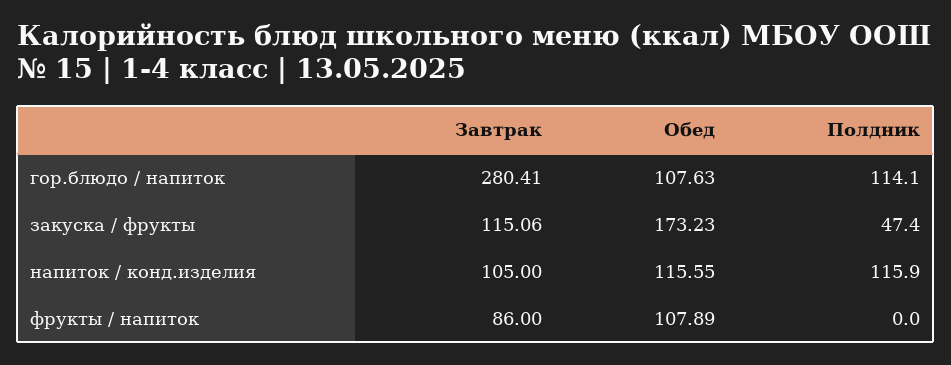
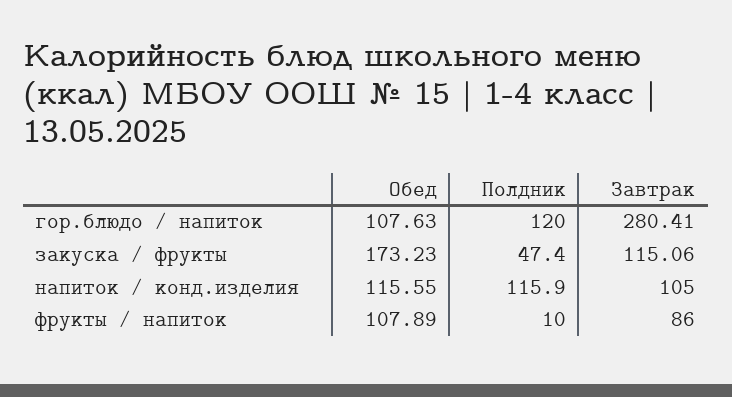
  {
    "Завтрак": {
      "гор.блюдо / напиток": 280.41,
      "закуска / фрукты": 115.06,
      "напиток / конд.изделия": 105,
      "фрукты / напиток": 86
    },
    "Обед": {
      "гор.блюдо / напиток": 107.63,
      "закуска / фрукты": 173.23,
      "напиток / конд.изделия": 115.55,
      "фрукты / напиток": 107.89
    },
    "Полдник": {
-     "гор.блюдо / напиток": 114.1,
+     "гор.блюдо / напиток": 120,
      "закуска / фрукты": 47.4,
      "напиток / конд.изделия": 115.9,
-     "фрукты / напиток": 0
+     "фрукты / напиток": 10
    }
  }

